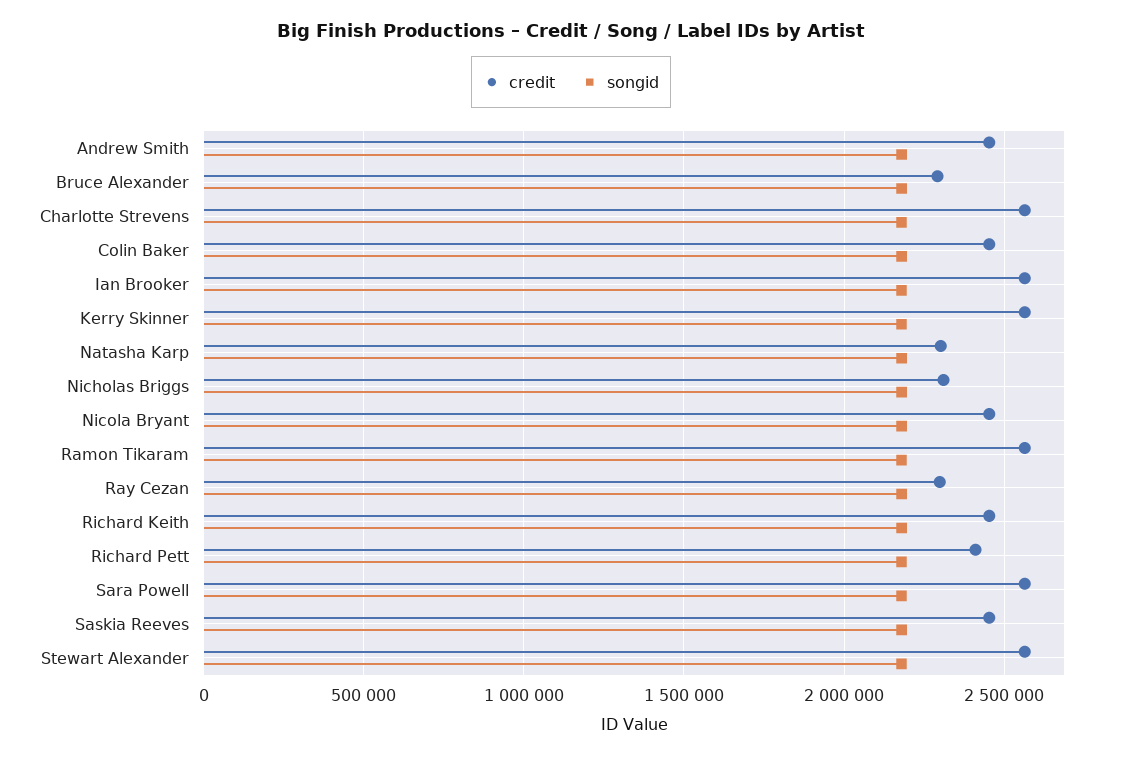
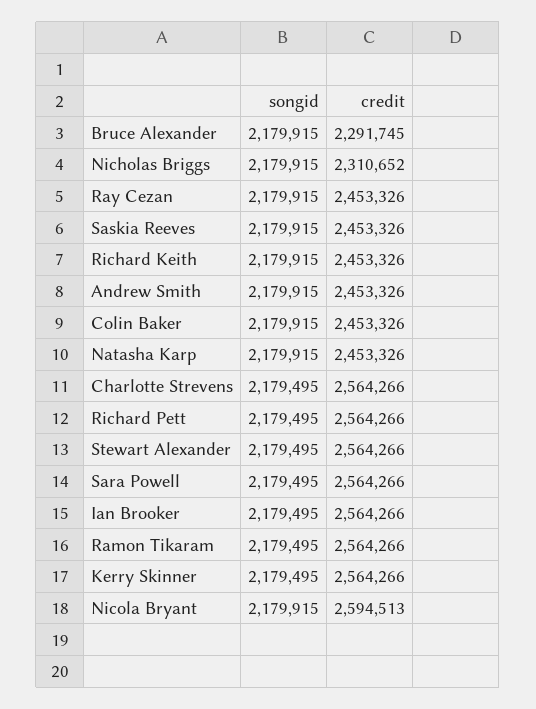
  {
    "credit": {
      "Andrew Smith": 2453326,
      "Bruce Alexander": 2291745,
      "Charlotte Strevens": 2564266,
      "Colin Baker": 2453326,
      "Ian Brooker": 2564266,
      "Kerry Skinner": 2564266,
-     "Natasha Karp": 2300000,
+     "Natasha Karp": 2453326,
      "Nicholas Briggs": 2310652,
-     "Nicola Bryant": 2450000,
+     "Nicola Bryant": 2594513,
      "Ramon Tikaram": 2564266,
-     "Ray Cezan": 2300000,
+     "Ray Cezan": 2453326,
      "Richard Keith": 2453326,
-     "Richard Pett": 2400000,
+     "Richard Pett": 2564266,
      "Sara Powell": 2564266,
      "Saskia Reeves": 2453326,
      "Stewart Alexander": 2564266
    },
    "songid": {
      "Andrew Smith": 2179915,
      "Bruce Alexander": 2179915,
      "Charlotte Strevens": 2179495,
      "Colin Baker": 2179915,
      "Ian Brooker": 2179495,
      "Kerry Skinner": 2179495,
      "Natasha Karp": 2179915,
      "Nicholas Briggs": 2179915,
      "Nicola Bryant": 2179915,
      "Ramon Tikaram": 2179495,
      "Ray Cezan": 2179915,
      "Richard Keith": 2179915,
      "Richard Pett": 2179495,
      "Sara Powell": 2179495,
      "Saskia Reeves": 2179915,
      "Stewart Alexander": 2179495
    }
  }

